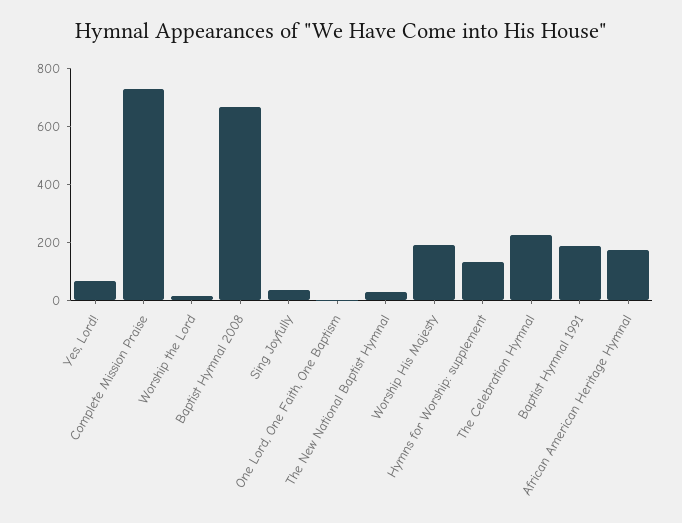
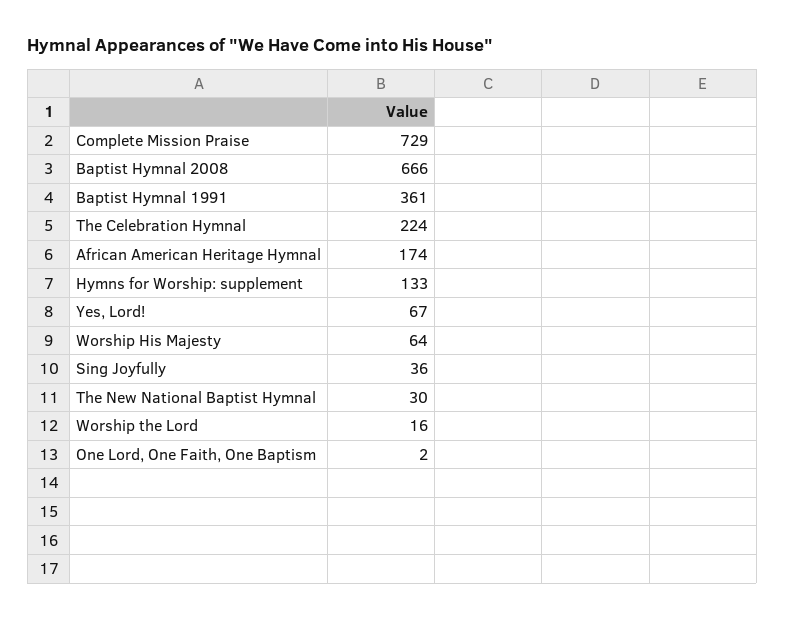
  {
    "Yes, Lord!": 67,
    "Complete Mission Praise": 729,
    "Worship the Lord": 16,
    "Baptist Hymnal 2008": 666,
    "Sing Joyfully": 36,
    "One Lord, One Faith, One Baptism": 2,
    "The New National Baptist Hymnal": 30,
-   "Worship His Majesty": 200,
+   "Worship His Majesty": 64,
    "Hymns for Worship: supplement": 133,
    "The Celebration Hymnal": 224,
-   "Baptist Hymnal 1991": 200,
+   "Baptist Hymnal 1991": 361,
    "African American Heritage Hymnal": 174
  }

